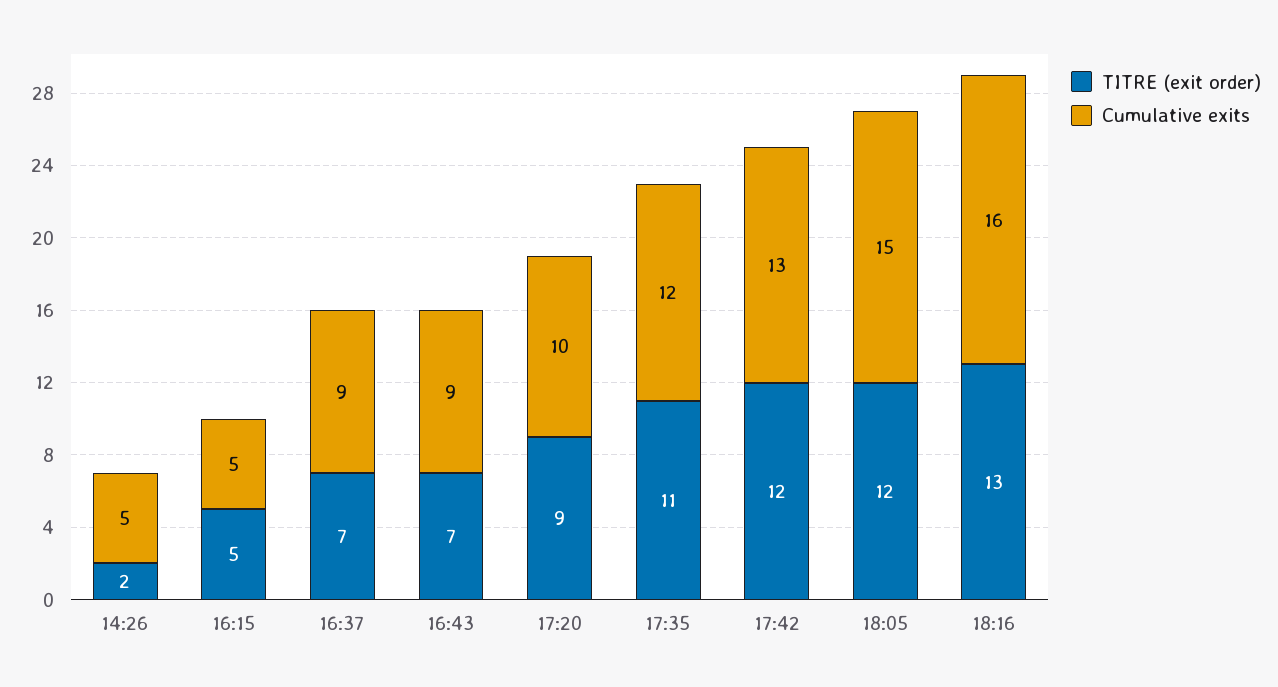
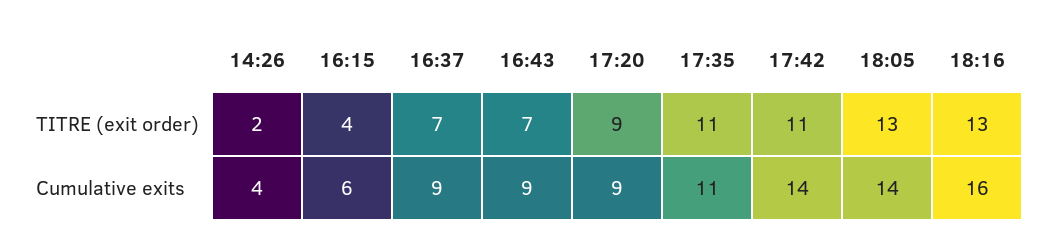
  {
    "TITRE (exit order)": {
      "14:26": 2,
-     "16:15": 5,
+     "16:15": 4,
      "16:37": 7,
      "16:43": 7,
      "17:20": 9,
      "17:35": 11,
-     "17:42": 12,
+     "17:42": 11,
-     "18:05": 12,
+     "18:05": 13,
      "18:16": 13
    },
    "Cumulative exits": {
-     "14:26": 5,
+     "14:26": 4,
-     "16:15": 5,
+     "16:15": 6,
      "16:37": 9,
      "16:43": 9,
-     "17:20": 10,
+     "17:20": 9,
-     "17:35": 12,
+     "17:35": 11,
-     "17:42": 13,
+     "17:42": 14,
-     "18:05": 15,
+     "18:05": 14,
      "18:16": 16
    }
  }

